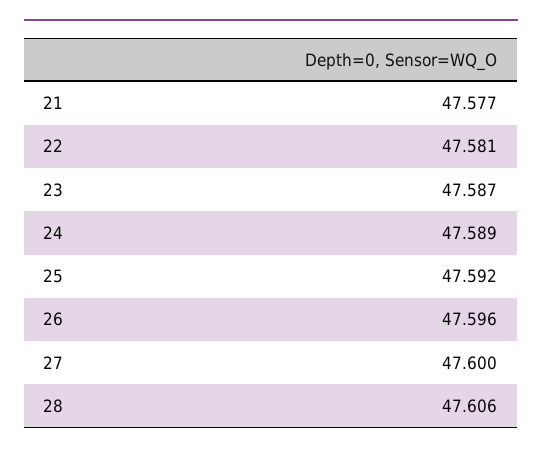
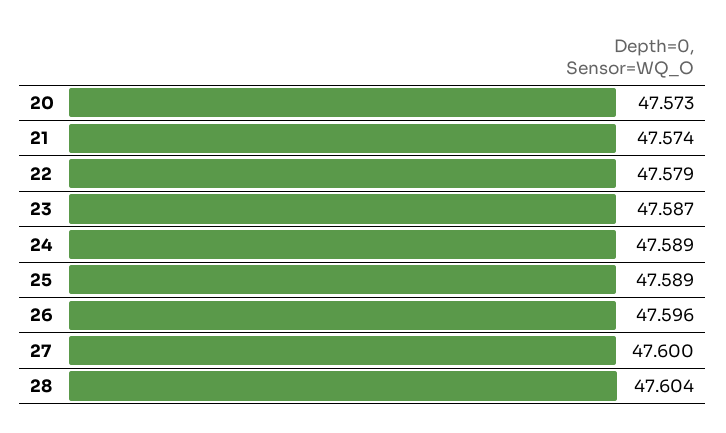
  {
-   "21": 47.577,
+   "21": 47.574,
-   "22": 47.581,
+   "22": 47.579,
    "23": 47.587,
    "24": 47.589,
-   "25": 47.592,
+   "25": 47.589,
    "26": 47.596,
    "27": 47.6,
-   "28": 47.606
+   "28": 47.604,
+   "20": 47.573
  }

